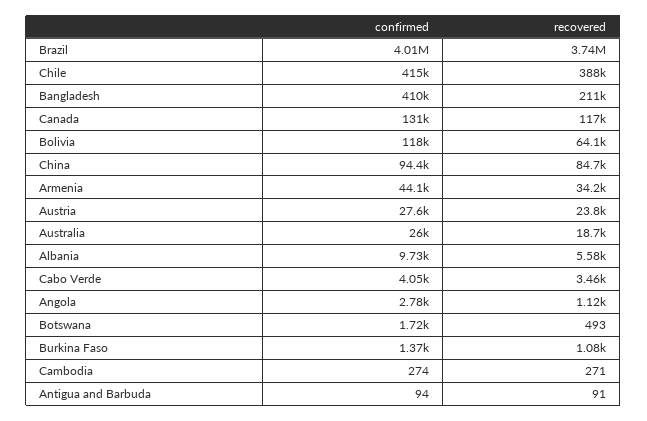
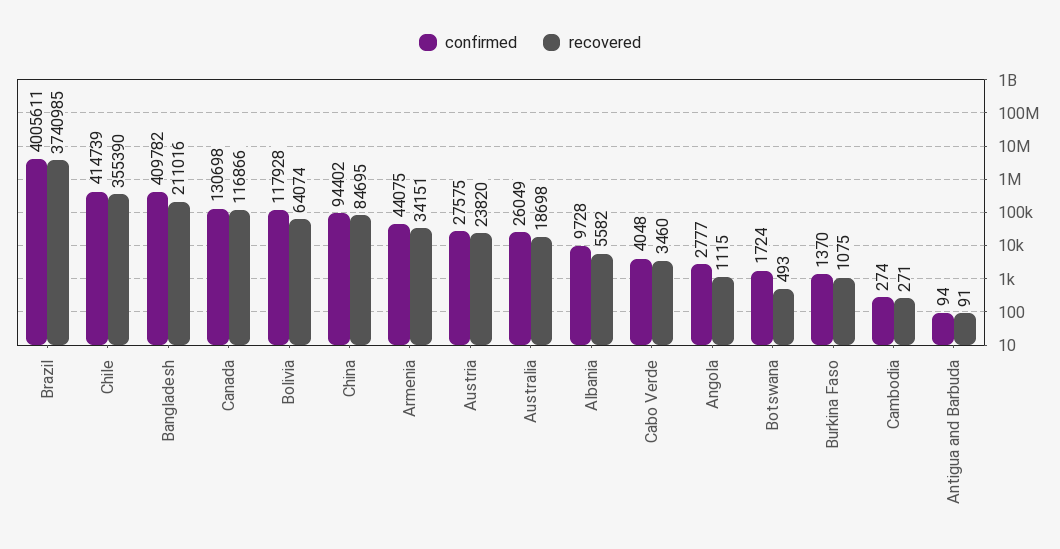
  {
    "confirmed": {
      "Brazil": 4005611,
      "Chile": 414739,
      "Bangladesh": 409782,
      "Canada": 130698,
      "Bolivia": 117928,
      "China": 94402,
      "Armenia": 44075,
      "Austria": 27575,
      "Australia": 26049,
      "Albania": 9728,
      "Cabo Verde": 4048,
      "Angola": 2777,
      "Botswana": 1724,
      "Burkina Faso": 1370,
      "Cambodia": 274,
      "Antigua and Barbuda": 94
    },
    "recovered": {
      "Brazil": 3740985,
-     "Chile": 388000,
+     "Chile": 355390,
      "Bangladesh": 211016,
      "Canada": 116866,
      "Bolivia": 64074,
      "China": 84695,
      "Armenia": 34151,
      "Austria": 23820,
      "Australia": 18698,
      "Albania": 5582,
      "Cabo Verde": 3460,
      "Angola": 1115,
      "Botswana": 493,
      "Burkina Faso": 1075,
      "Cambodia": 271,
      "Antigua and Barbuda": 91
    }
  }

